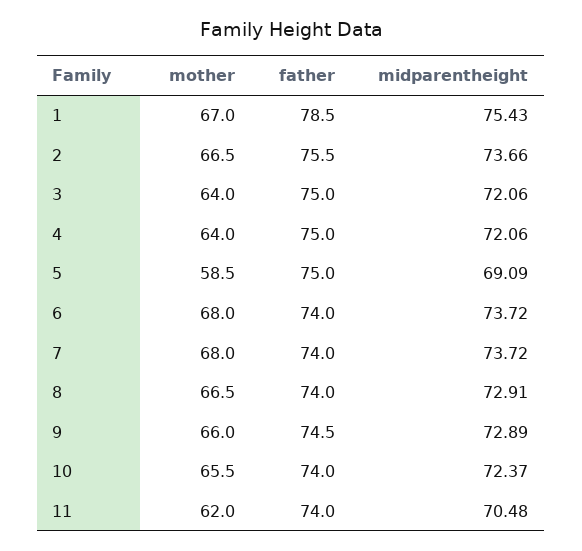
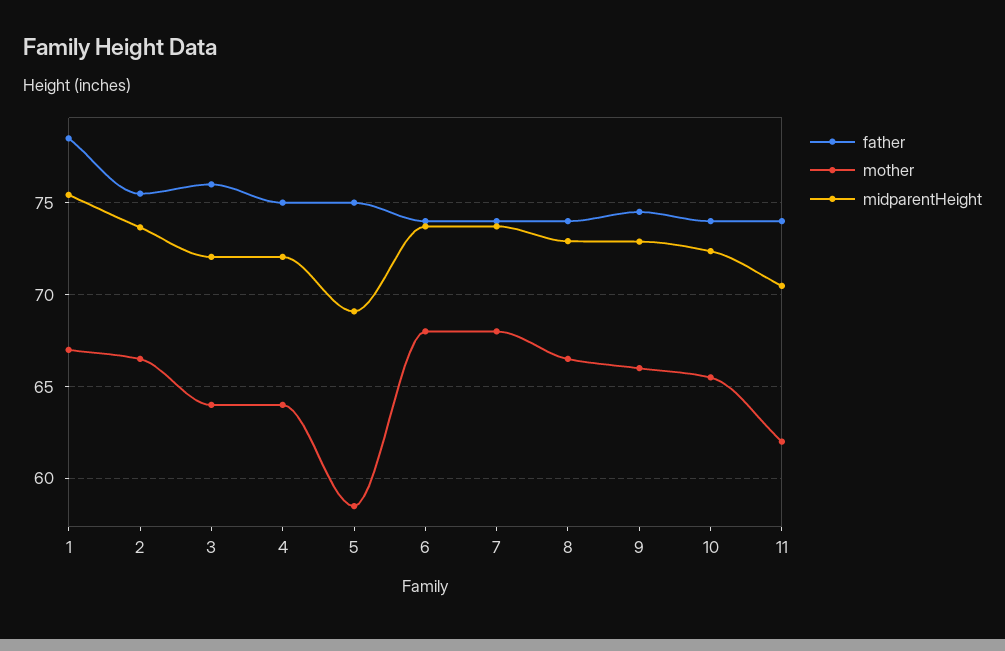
  {
    "mother": {
      "1": 67,
      "2": 66.5,
      "3": 64,
      "4": 64,
      "5": 58.5,
      "6": 68,
      "7": 68,
      "8": 66.5,
      "9": 66,
      "10": 65.5,
      "11": 62
    },
    "father": {
      "1": 78.5,
      "2": 75.5,
-     "3": 75,
+     "3": 76,
      "4": 75,
      "5": 75,
      "6": 74,
      "7": 74,
      "8": 74,
      "9": 74.5,
      "10": 74,
      "11": 74
    },
    "midparentheight": {
      "1": 75.43,
      "2": 73.66,
      "3": 72.06,
      "4": 72.06,
      "5": 69.09,
      "6": 73.72,
      "7": 73.72,
      "8": 72.91,
      "9": 72.89,
      "10": 72.37,
      "11": 70.48
    }
  }

